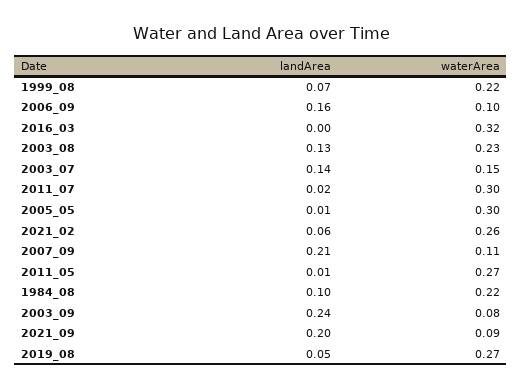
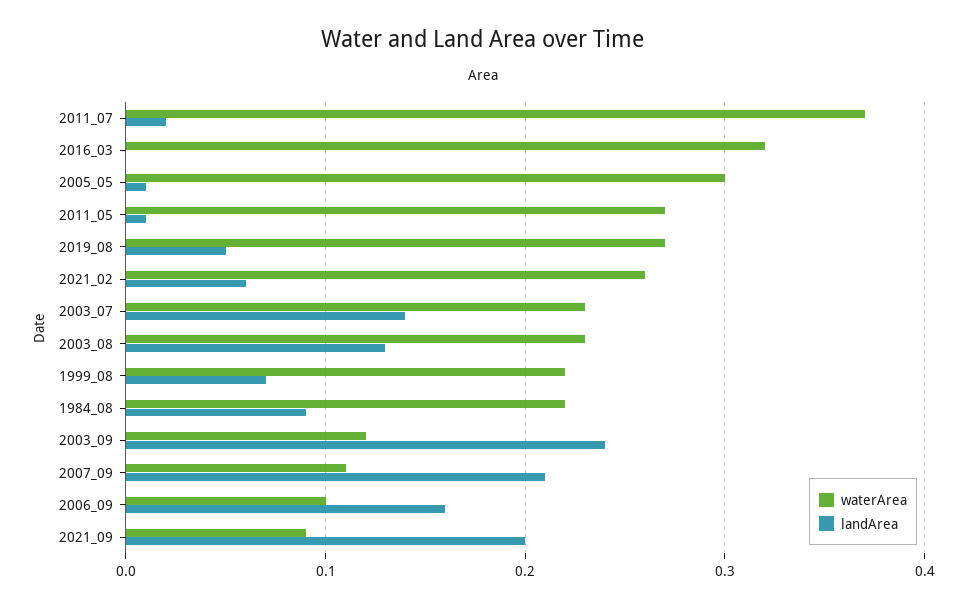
  {
    "landArea": {
      "1999_08": 0.07,
      "2006_09": 0.16,
      "2016_03": 0,
      "2003_08": 0.13,
      "2003_07": 0.14,
      "2011_07": 0.02,
      "2005_05": 0.01,
      "2021_02": 0.06,
      "2007_09": 0.21,
      "2011_05": 0.01,
-     "1984_08": 0.1,
+     "1984_08": 0.09,
      "2003_09": 0.24,
      "2021_09": 0.2,
      "2019_08": 0.05
    },
    "waterArea": {
      "1999_08": 0.22,
      "2006_09": 0.1,
      "2016_03": 0.32,
      "2003_08": 0.23,
-     "2003_07": 0.15,
+     "2003_07": 0.23,
-     "2011_07": 0.3,
+     "2011_07": 0.37,
      "2005_05": 0.3,
      "2021_02": 0.26,
      "2007_09": 0.11,
      "2011_05": 0.27,
      "1984_08": 0.22,
-     "2003_09": 0.08,
+     "2003_09": 0.12,
      "2021_09": 0.09,
      "2019_08": 0.27
    }
  }

